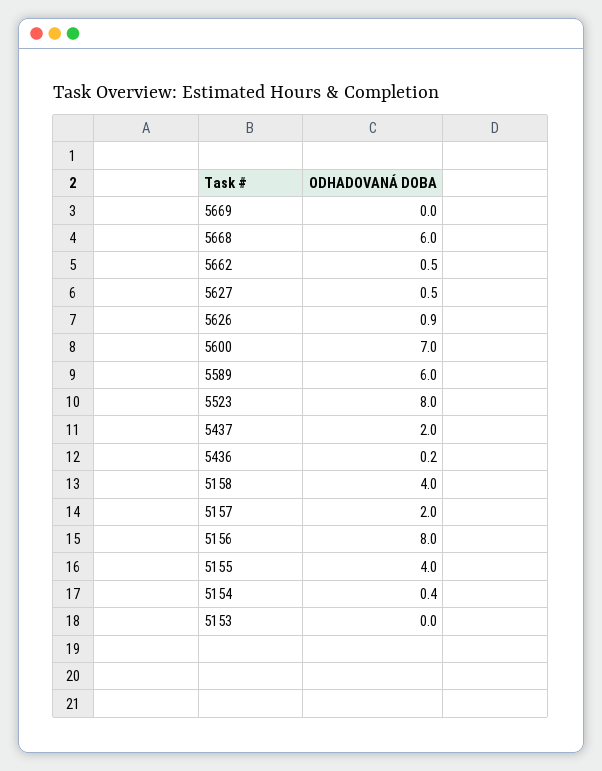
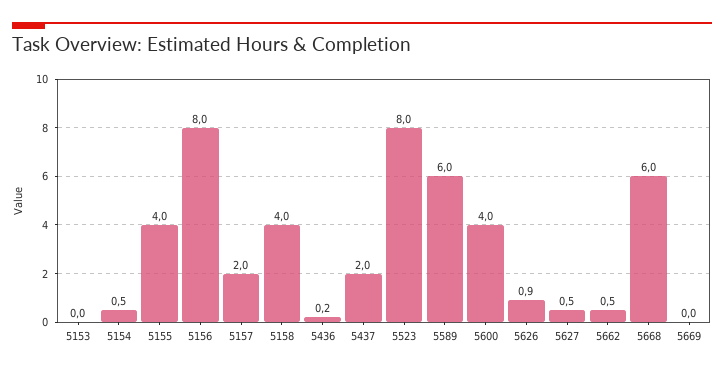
  {
    "5669": 0,
    "5668": 6,
    "5662": 0.5,
    "5627": 0.5,
    "5626": 0.9,
-   "5600": 7,
+   "5600": 4,
    "5589": 6,
    "5523": 8,
    "5437": 2,
    "5436": 0.2,
    "5158": 4,
    "5157": 2,
    "5156": 8,
    "5155": 4,
-   "5154": 0.4,
+   "5154": 0.5,
    "5153": 0
  }

